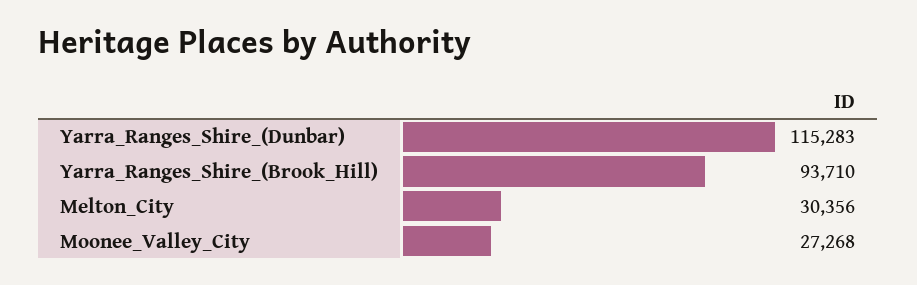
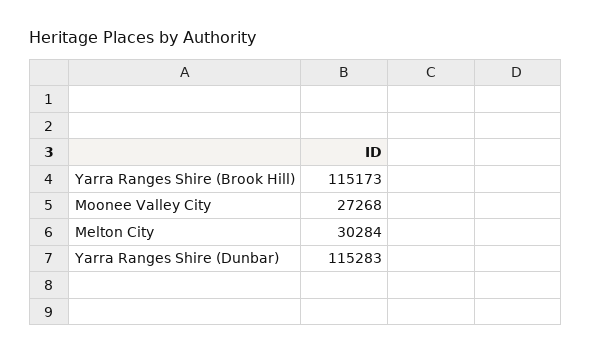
  {
    "Yarra_Ranges_Shire_(Dunbar)": 115283,
-   "Yarra_Ranges_Shire_(Brook_Hill)": 93710,
+   "Yarra_Ranges_Shire_(Brook_Hill)": 115173,
-   "Melton_City": 30356,
+   "Melton_City": 30284,
    "Moonee_Valley_City": 27268
  }

